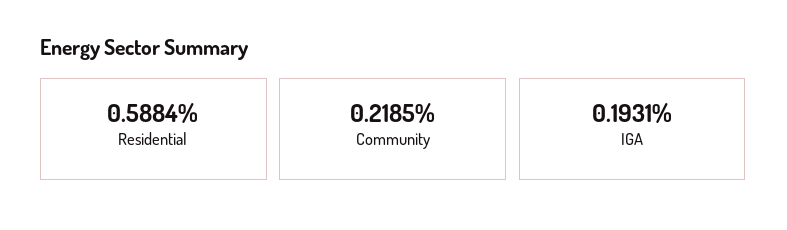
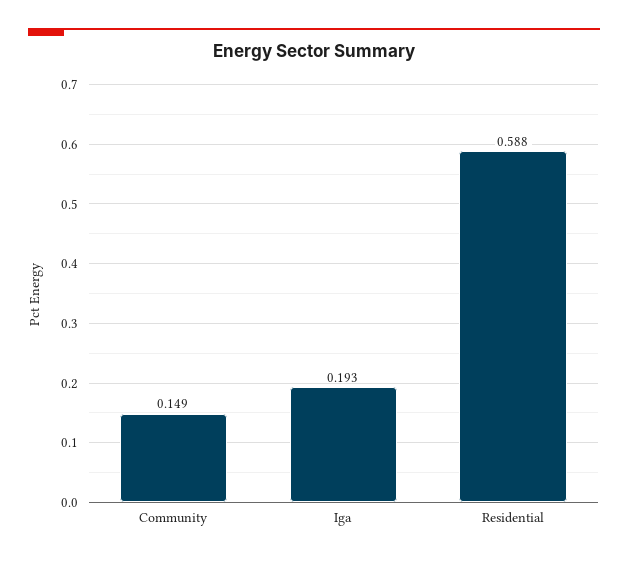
  {
    "Residential": 0.5884,
-   "Community": 0.2185,
+   "Community": 0.149,
    "IGA": 0.1931
  }

